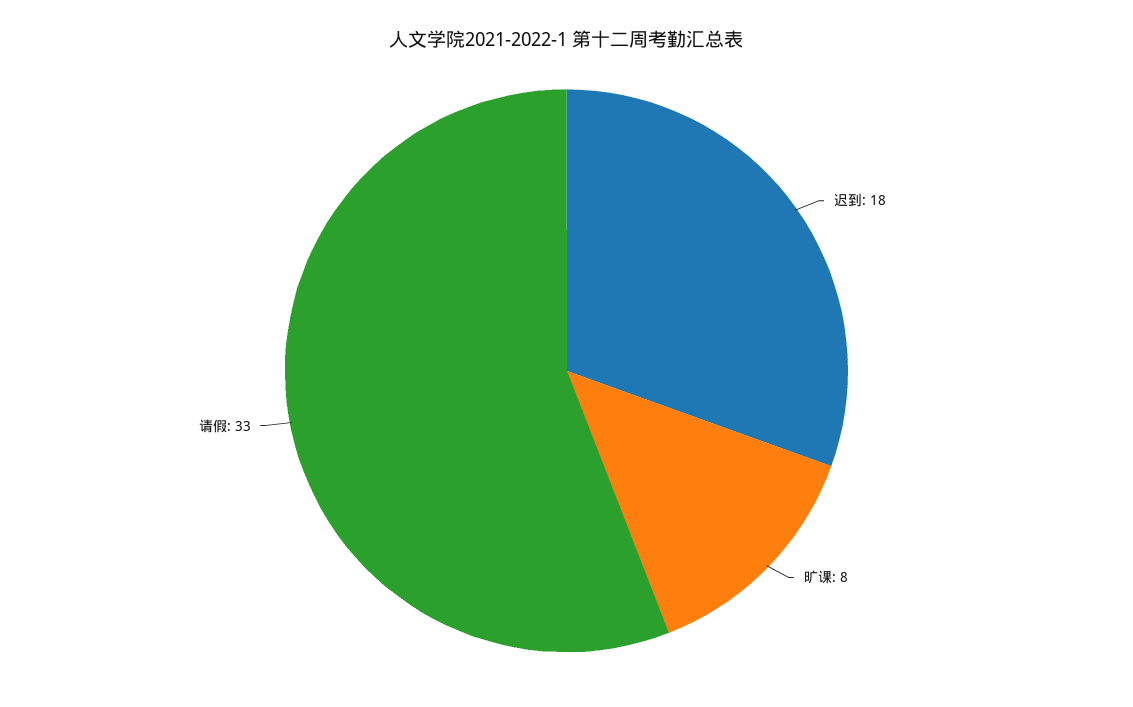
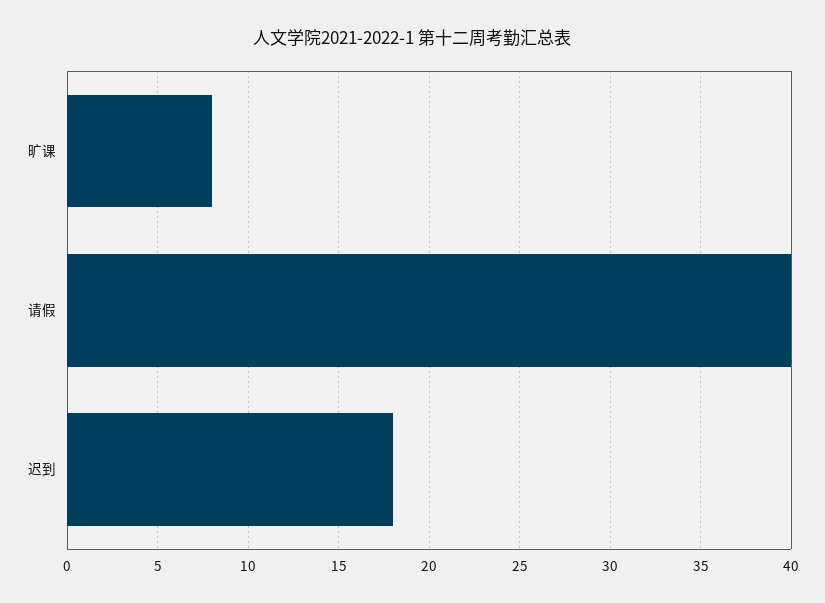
  {
    "迟到": 18,
    "旷课": 8,
-   "请假": 33
+   "请假": 40
  }

